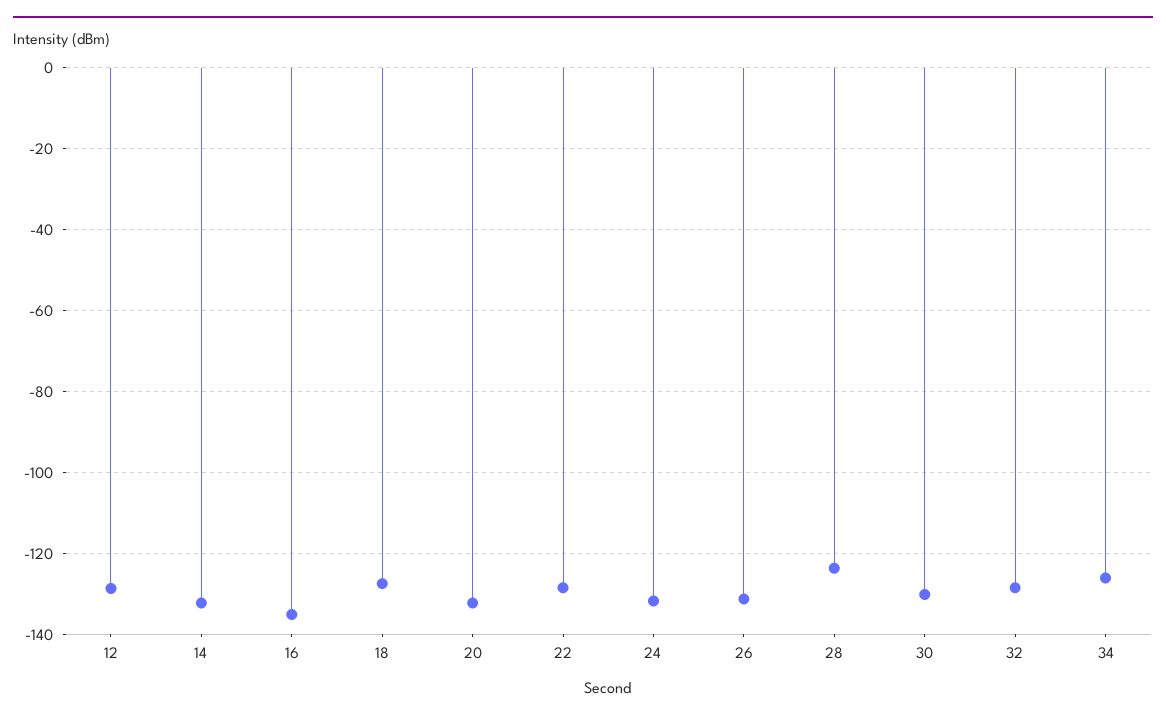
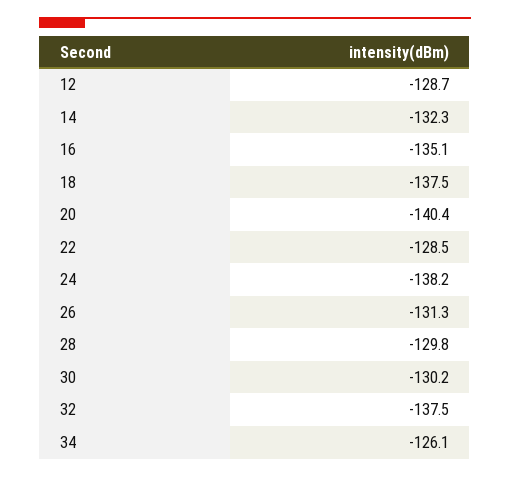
  {
    "12": -128.7,
    "14": -132.3,
    "16": -135.1,
-   "18": -128,
+   "18": -137.5,
-   "20": -132,
+   "20": -140.4,
    "22": -128.5,
-   "24": -132,
+   "24": -138.2,
    "26": -131.3,
-   "28": -124,
+   "28": -129.8,
    "30": -130.2,
-   "32": -128,
+   "32": -137.5,
    "34": -126.1
  }

